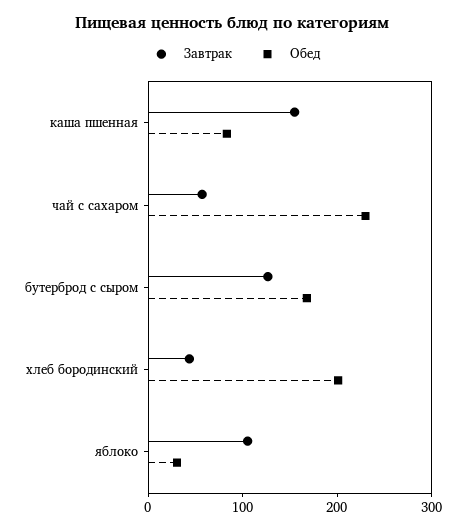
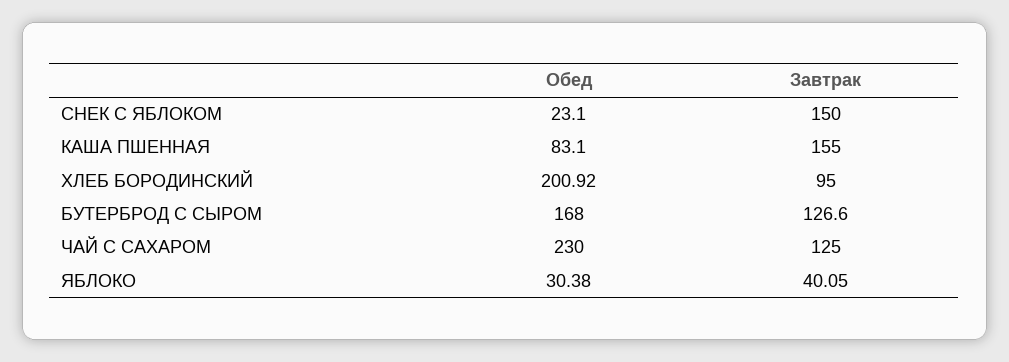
  {
    "Завтрак": {
      "каша пшенная": 155,
-     "чай с сахаром": 60,
+     "чай с сахаром": 125,
      "бутерброд с сыром": 126.6,
-     "хлеб бородинский": 40,
+     "хлеб бородинский": 95,
-     "яблоко": 100
+     "яблоко": 40.05,
+     "СНЕК С ЯБЛОКОМ": 150
    },
    "Обед": {
      "каша пшенная": 83.1,
      "чай с сахаром": 230,
      "бутерброд с сыром": 168,
      "хлеб бородинский": 200.92,
-     "яблоко": 30.38
+     "яблоко": 30.38,
+     "СНЕК С ЯБЛОКОМ": 23.1
    }
  }

